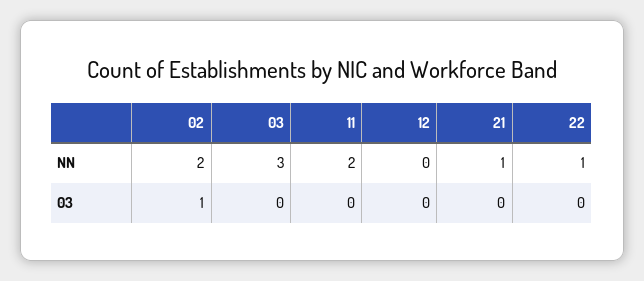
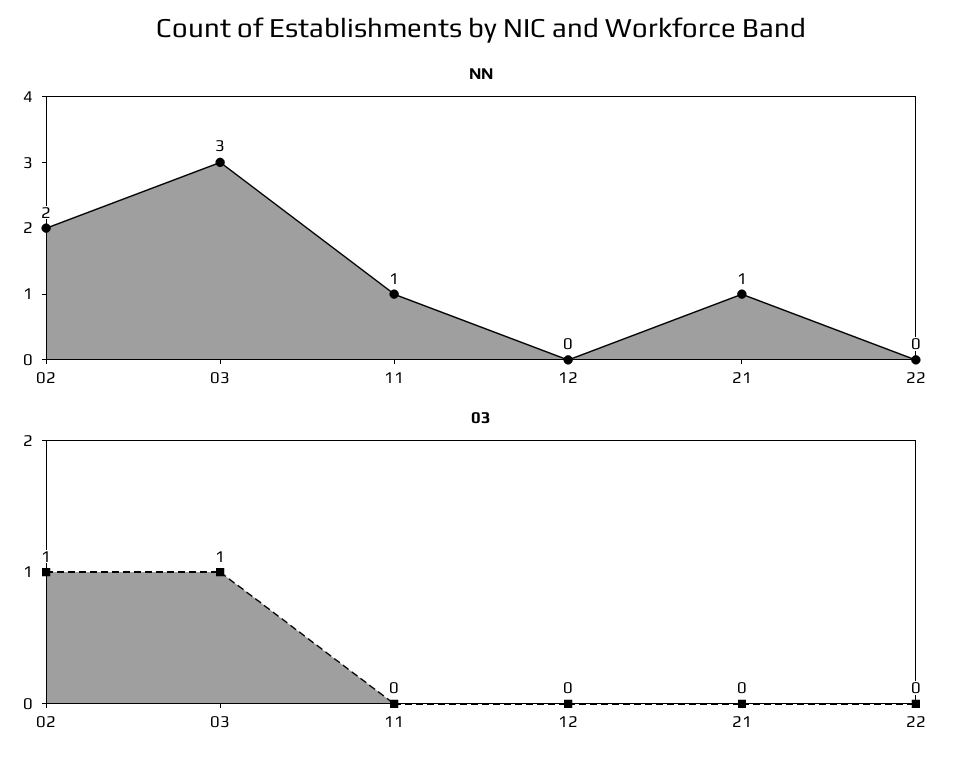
  {
    "NN": {
      "02": 2,
      "03": 3,
-     "11": 2,
+     "11": 1,
      "12": 0,
      "21": 1,
-     "22": 1
+     "22": 0
    },
    "03": {
      "02": 1,
-     "03": 0,
+     "03": 1,
      "11": 0,
      "12": 0,
      "21": 0,
      "22": 0
    }
  }

